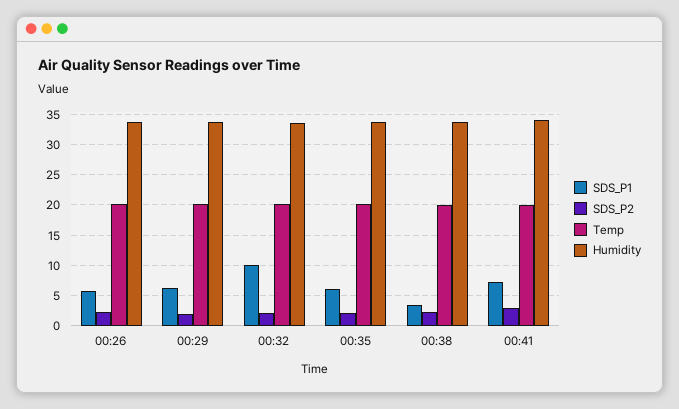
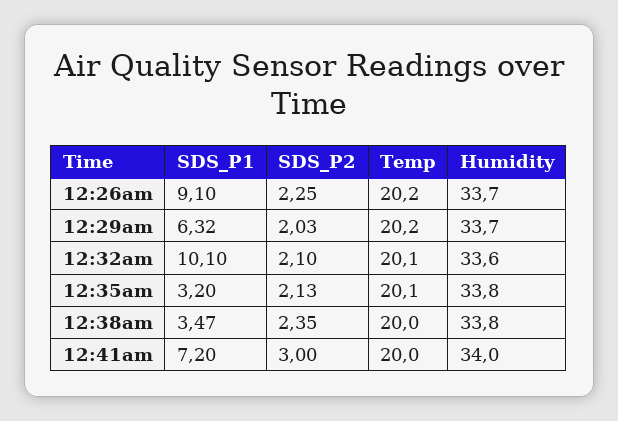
  {
    "SDS_P1": {
-     "00:26": 6,
+     "00:26": 9.1,
      "00:29": 6.32,
      "00:32": 10.1,
-     "00:35": 6,
+     "00:35": 3.2,
      "00:38": 3.47,
      "00:41": 7.2
    },
    "SDS_P2": {
      "00:26": 2.25,
      "00:29": 2.03,
      "00:32": 2.1,
      "00:35": 2.13,
      "00:38": 2.35,
      "00:41": 3
    },
    "Temp": {
      "00:26": 20.2,
      "00:29": 20.2,
      "00:32": 20.1,
      "00:35": 20.1,
      "00:38": 20,
      "00:41": 20
    },
    "Humidity": {
      "00:26": 33.7,
      "00:29": 33.7,
      "00:32": 33.6,
      "00:35": 33.8,
      "00:38": 33.8,
      "00:41": 34
    }
  }

